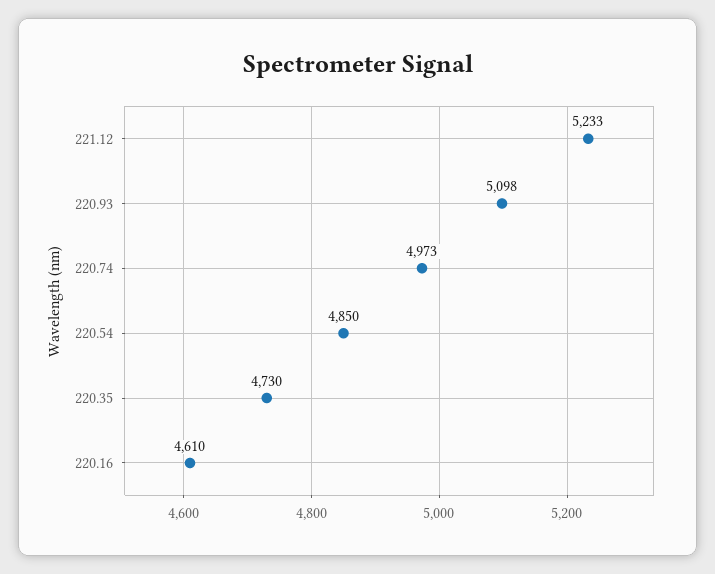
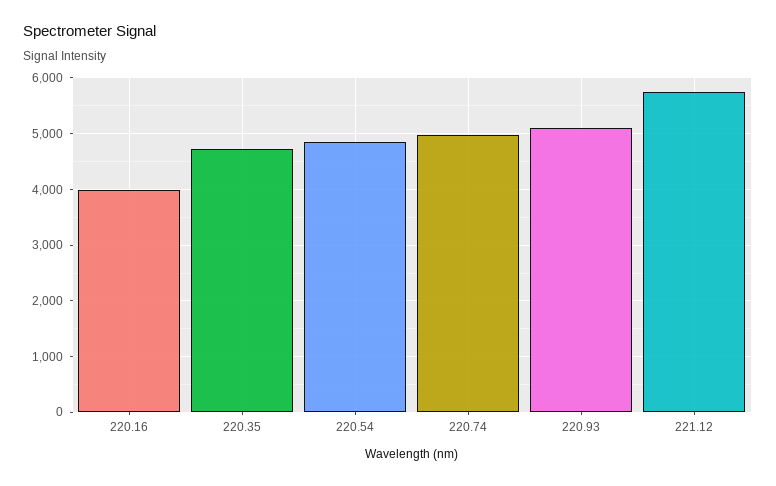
  {
-   "221.12": 5233,
+   "221.12": 5800,
    "220.93": 5098,
    "220.74": 4973,
    "220.54": 4850,
    "220.35": 4730,
-   "220.16": 4610
+   "220.16": 4000
  }

